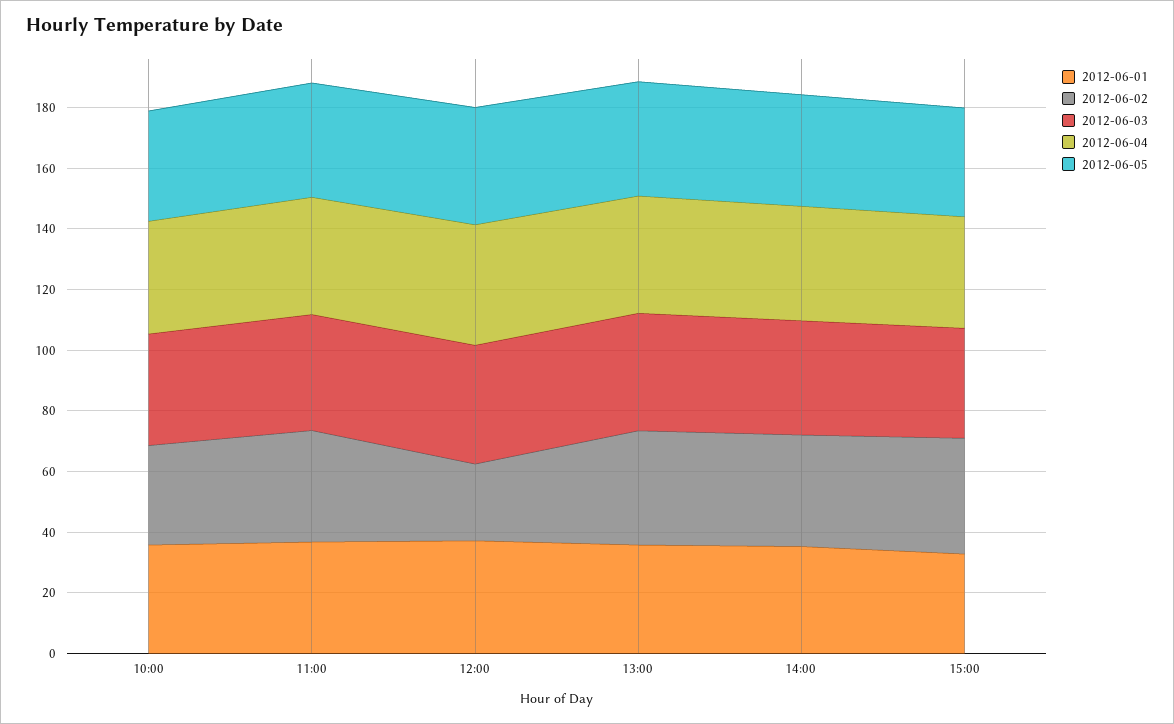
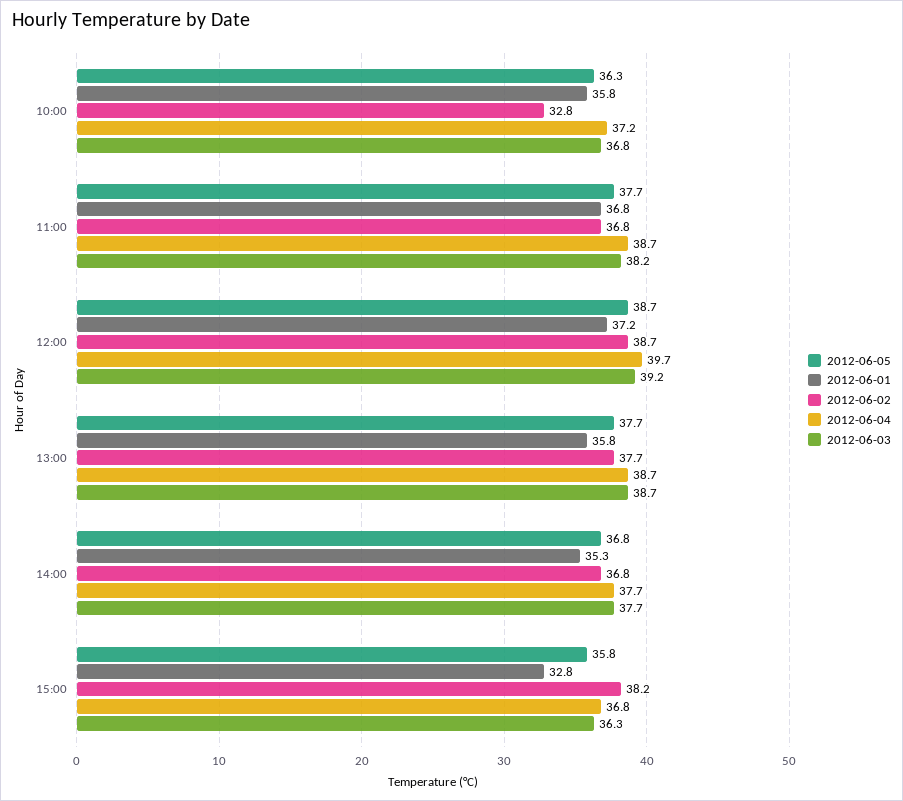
  {
    "2012-06-01": {
      "10:00": 35.8,
      "11:00": 36.8,
      "12:00": 37.2,
      "13:00": 35.8,
      "14:00": 35.3,
      "15:00": 32.8
    },
    "2012-06-02": {
      "10:00": 32.8,
      "11:00": 36.8,
-     "12:00": 25,
+     "12:00": 38.7,
      "13:00": 37.7,
      "14:00": 36.8,
      "15:00": 38.2
    },
    "2012-06-03": {
      "10:00": 36.8,
      "11:00": 38.2,
      "12:00": 39.2,
      "13:00": 38.7,
      "14:00": 37.7,
      "15:00": 36.3
    },
    "2012-06-04": {
      "10:00": 37.2,
      "11:00": 38.7,
      "12:00": 39.7,
      "13:00": 38.7,
      "14:00": 37.7,
      "15:00": 36.8
    },
    "2012-06-05": {
      "10:00": 36.3,
      "11:00": 37.7,
      "12:00": 38.7,
      "13:00": 37.7,
      "14:00": 36.8,
      "15:00": 35.8
    }
  }

